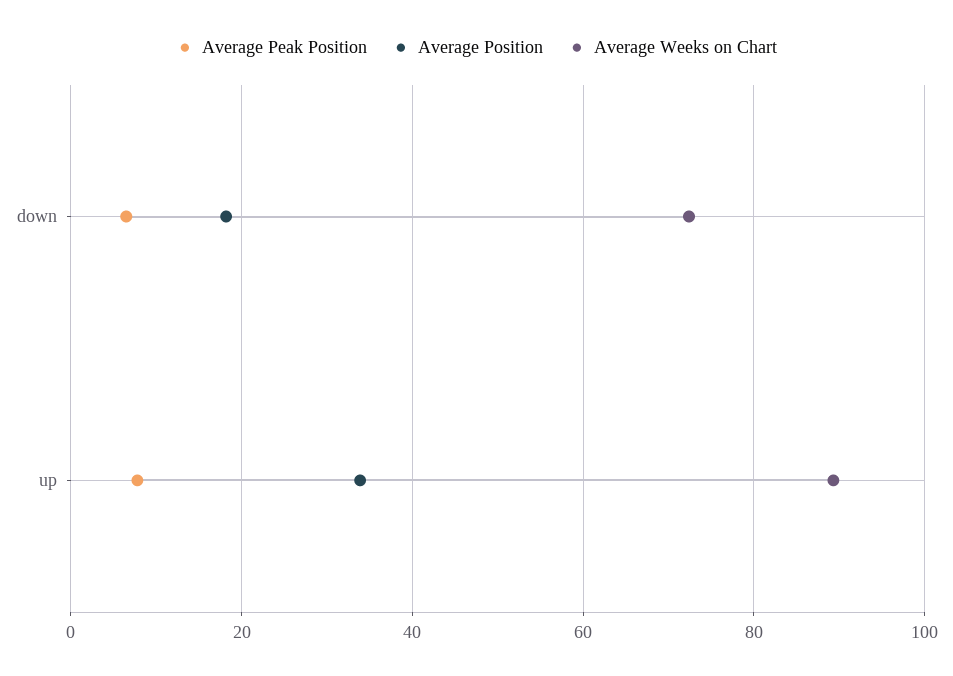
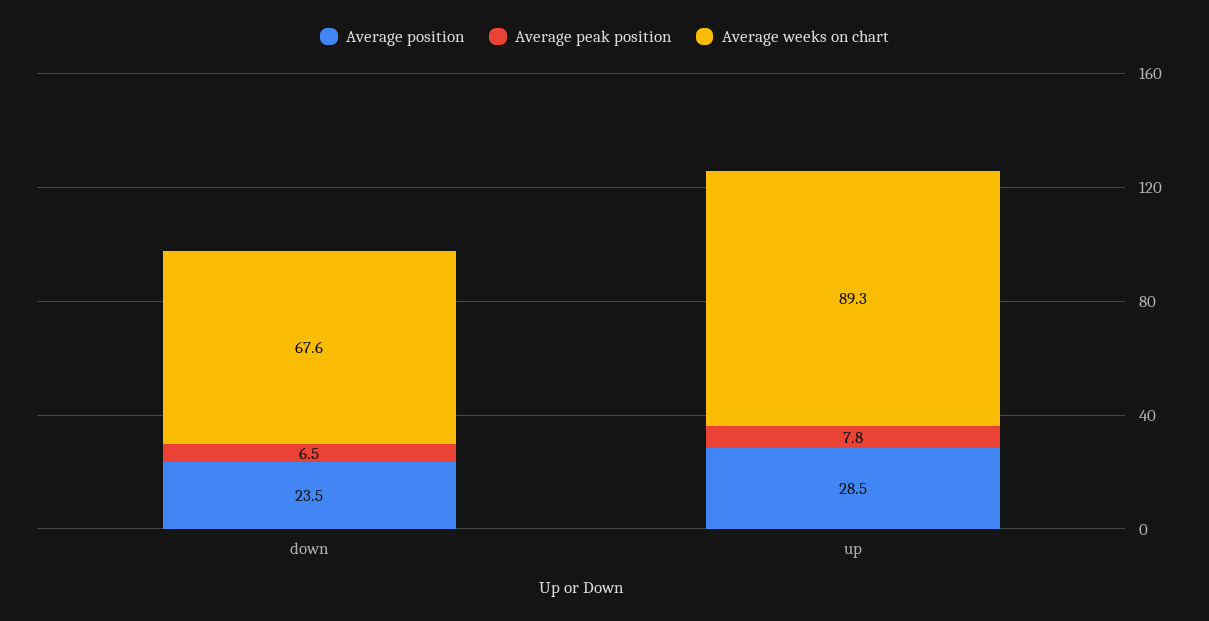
  {
    "Average Peak Position": {
      "down": 6.5,
      "up": 7.8
    },
    "Average Position": {
-     "down": 18,
+     "down": 23.5,
-     "up": 34
+     "up": 28.5
    },
    "Average Weeks on Chart": {
-     "down": 72,
+     "down": 67.6,
      "up": 89.3
    }
  }

